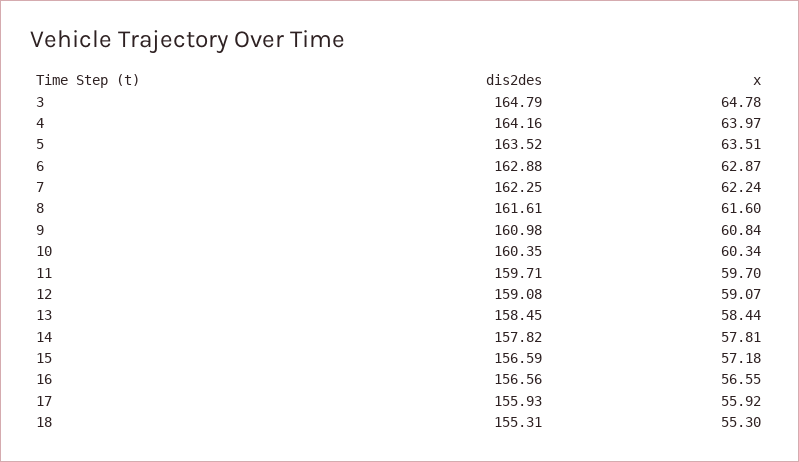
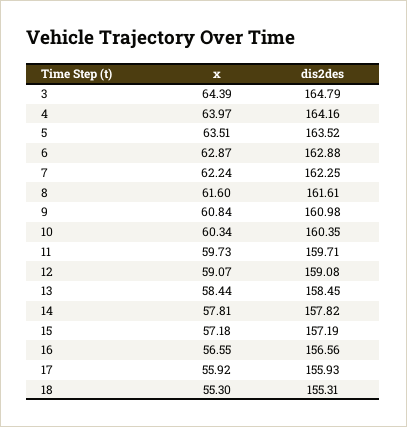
  {
    "dis2des": {
      "3": 164.79,
      "4": 164.16,
      "5": 163.52,
      "6": 162.88,
      "7": 162.25,
      "8": 161.61,
      "9": 160.98,
      "10": 160.35,
      "11": 159.71,
      "12": 159.08,
      "13": 158.45,
      "14": 157.82,
-     "15": 156.59,
+     "15": 157.19,
      "16": 156.56,
      "17": 155.93,
      "18": 155.31
    },
    "x": {
-     "3": 64.78,
+     "3": 64.39,
      "4": 63.97,
      "5": 63.51,
      "6": 62.87,
      "7": 62.24,
      "8": 61.6,
      "9": 60.84,
      "10": 60.34,
-     "11": 59.7,
+     "11": 59.73,
      "12": 59.07,
      "13": 58.44,
      "14": 57.81,
      "15": 57.18,
      "16": 56.55,
      "17": 55.92,
      "18": 55.3
    }
  }

